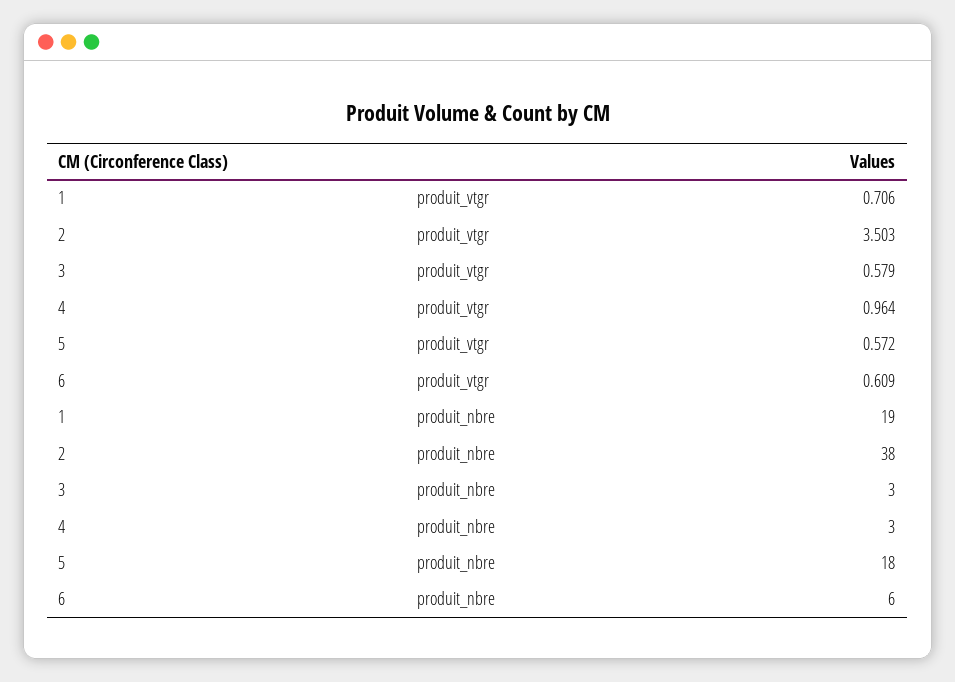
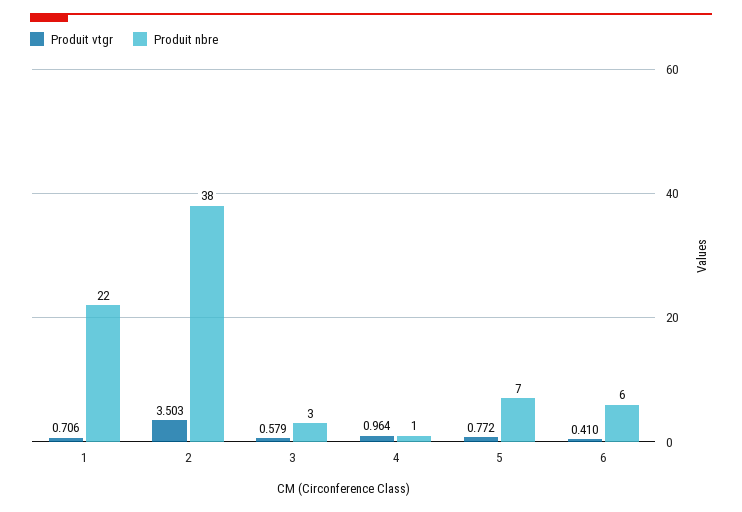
  {
    "produit_vtgr": {
      "1": 0.706,
      "2": 3.503,
      "3": 0.579,
      "4": 0.964,
-     "5": 0.572,
+     "5": 0.772,
-     "6": 0.609
+     "6": 0.41
    },
    "produit_nbre": {
-     "1": 19,
+     "1": 22,
      "2": 38,
      "3": 3,
-     "4": 3,
+     "4": 1,
-     "5": 18,
+     "5": 7,
      "6": 6
    }
  }

